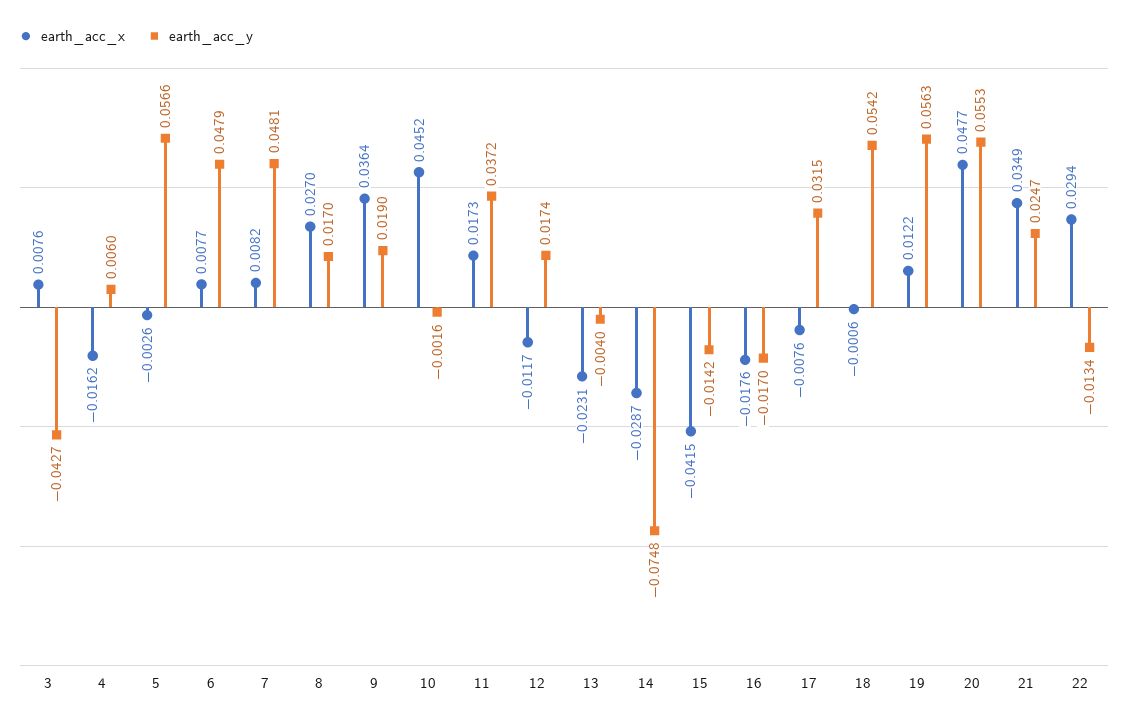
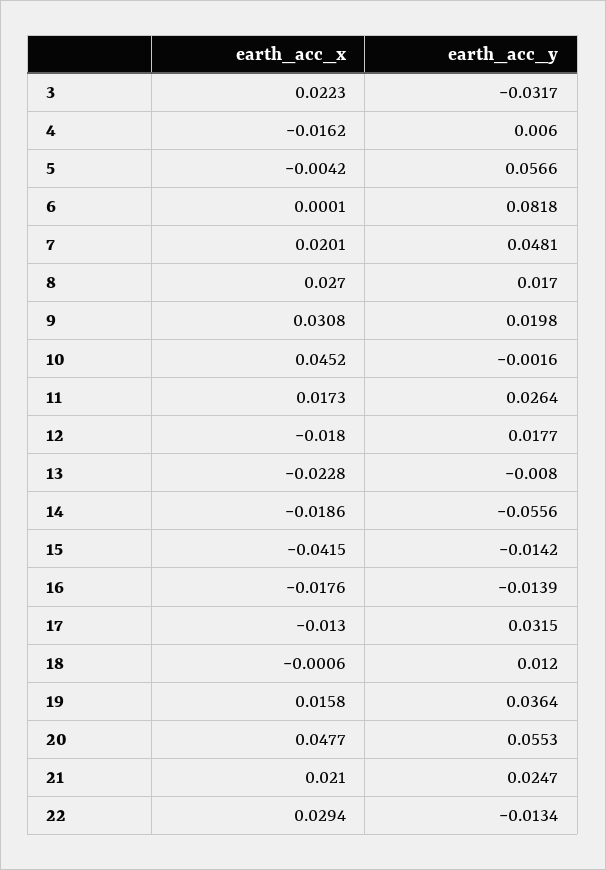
  {
    "earth_acc_x": {
-     "3": 0.0076,
+     "3": 0.0223,
      "4": -0.0162,
-     "5": -0.0026,
+     "5": -0.0042,
-     "6": 0.0077,
+     "6": 0.0001,
-     "7": 0.0082,
+     "7": 0.0201,
      "8": 0.027,
-     "9": 0.0364,
+     "9": 0.0308,
      "10": 0.0452,
      "11": 0.0173,
-     "12": -0.0117,
+     "12": -0.018,
-     "13": -0.0231,
+     "13": -0.0228,
-     "14": -0.0287,
+     "14": -0.0186,
      "15": -0.0415,
      "16": -0.0176,
-     "17": -0.0076,
+     "17": -0.013,
      "18": -0.0006,
-     "19": 0.0122,
+     "19": 0.0158,
      "20": 0.0477,
-     "21": 0.0349,
+     "21": 0.021,
      "22": 0.0294
    },
    "earth_acc_y": {
-     "3": -0.0427,
+     "3": -0.0317,
      "4": 0.006,
      "5": 0.0566,
-     "6": 0.0479,
+     "6": 0.0818,
      "7": 0.0481,
      "8": 0.017,
-     "9": 0.019,
+     "9": 0.0198,
      "10": -0.0016,
-     "11": 0.0372,
+     "11": 0.0264,
-     "12": 0.0174,
+     "12": 0.0177,
-     "13": -0.004,
+     "13": -0.008,
-     "14": -0.0748,
+     "14": -0.0556,
      "15": -0.0142,
-     "16": -0.017,
+     "16": -0.0139,
      "17": 0.0315,
-     "18": 0.0542,
+     "18": 0.012,
-     "19": 0.0563,
+     "19": 0.0364,
      "20": 0.0553,
      "21": 0.0247,
      "22": -0.0134
    }
  }

